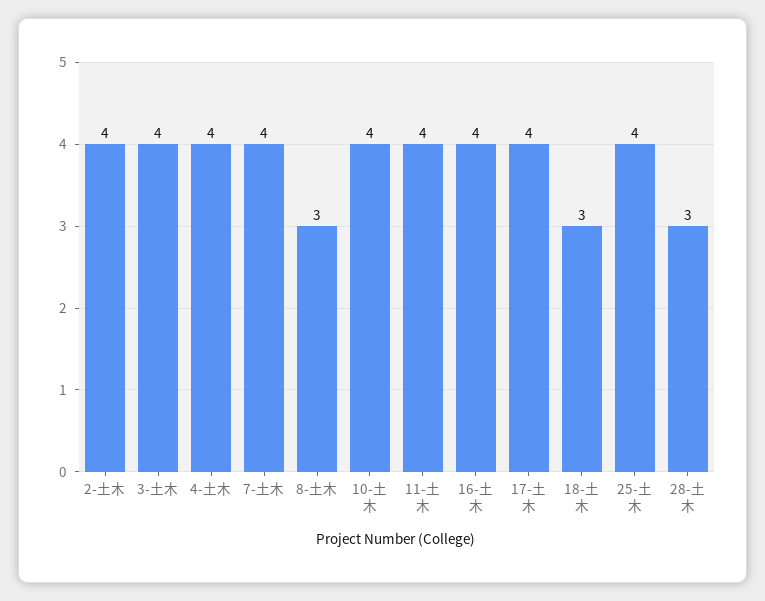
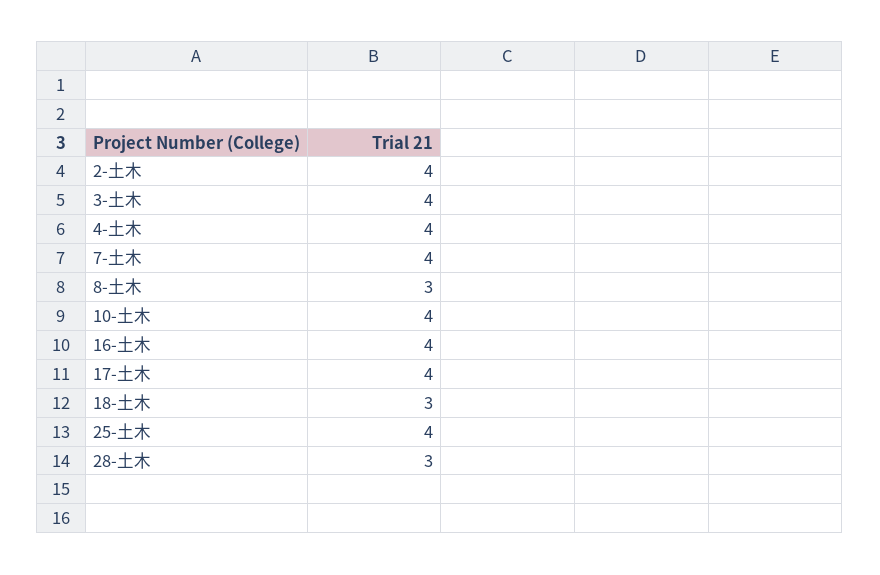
  {
    "2-土木": 4,
    "3-土木": 4,
    "4-土木": 4,
    "7-土木": 4,
    "8-土木": 3,
    "10-土木": 4,
-   "11-土木": 4,
    "16-土木": 4,
    "17-土木": 4,
    "18-土木": 3,
    "25-土木": 4,
    "28-土木": 3
  }

